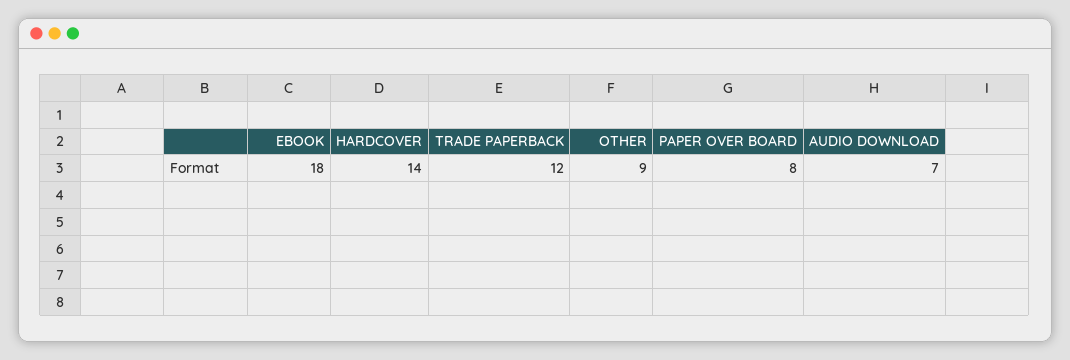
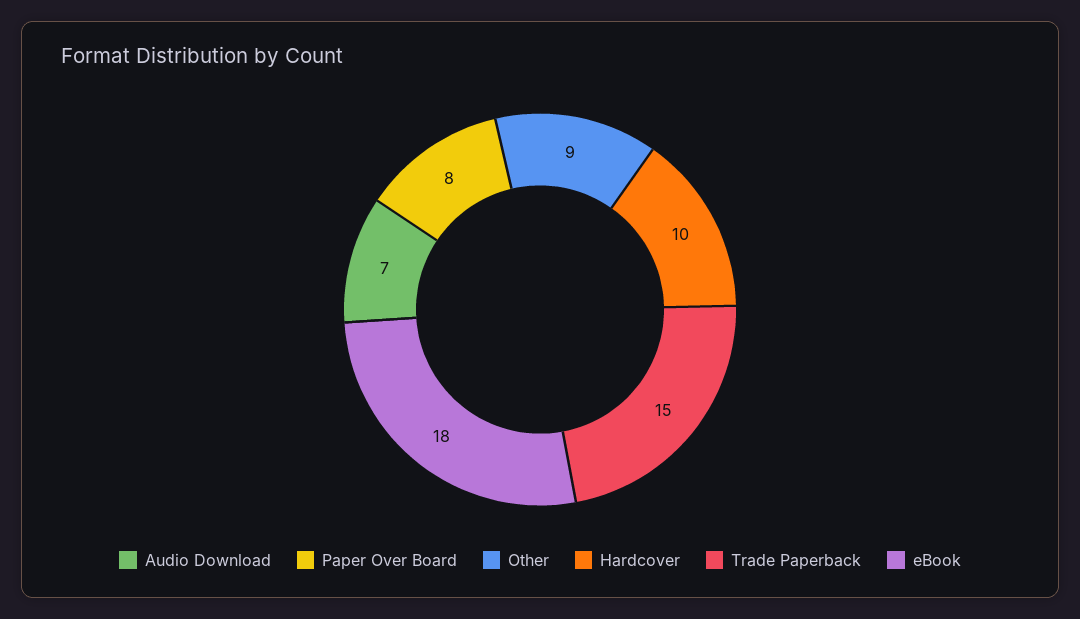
  {
    "EBOOK": 18,
-   "HARDCOVER": 14,
+   "HARDCOVER": 10,
-   "TRADE PAPERBACK": 12,
+   "TRADE PAPERBACK": 15,
    "OTHER": 9,
    "PAPER OVER BOARD": 8,
    "AUDIO DOWNLOAD": 7
  }

